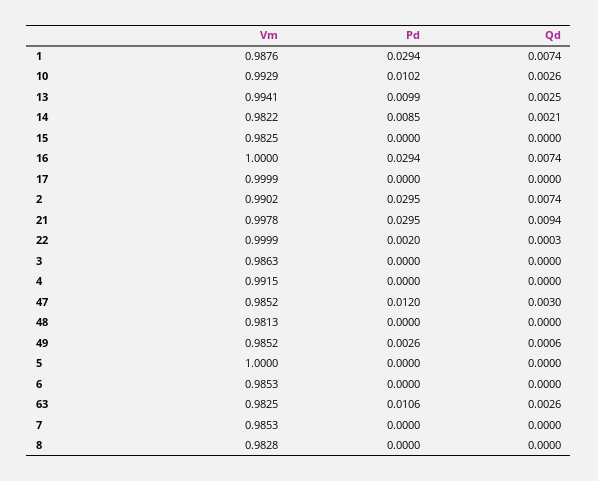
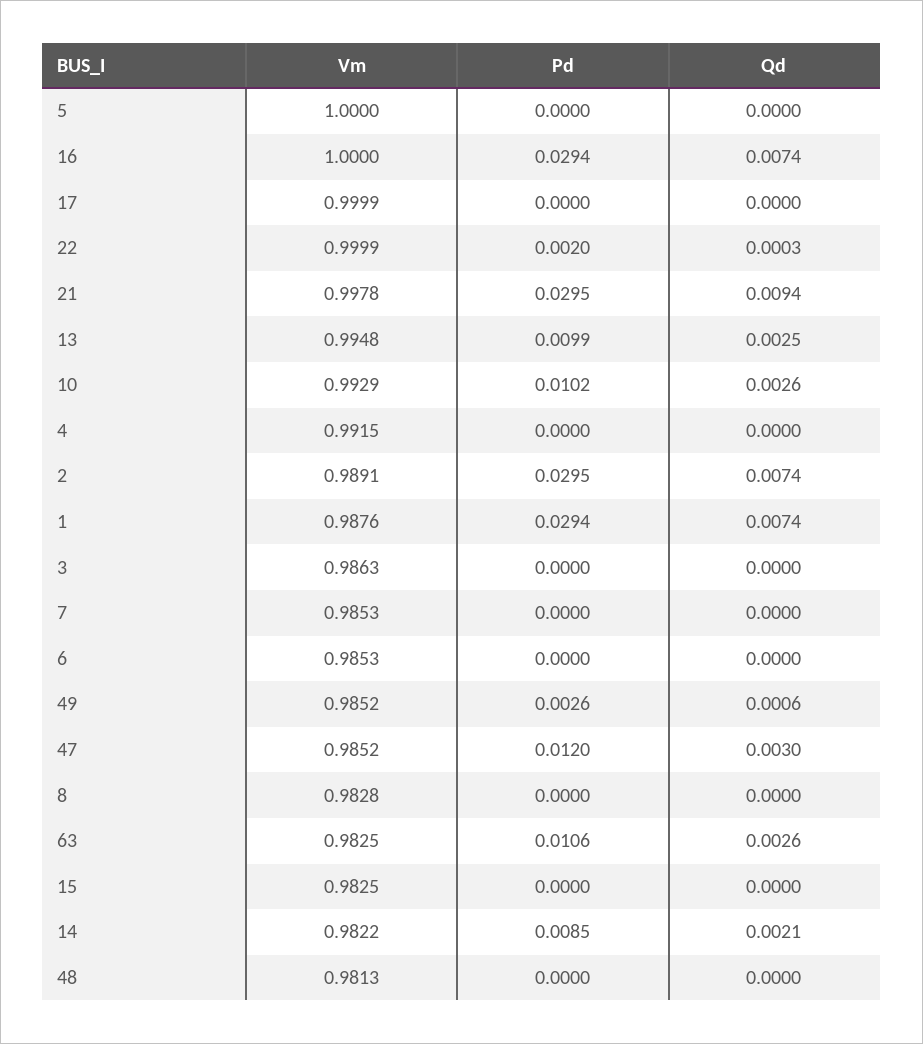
  {
    "Vm": {
      "1": 0.9876,
      "10": 0.9929,
-     "13": 0.9941,
+     "13": 0.9948,
      "14": 0.9822,
      "15": 0.9825,
      "16": 1,
      "17": 0.9999,
-     "2": 0.9902,
+     "2": 0.9891,
      "21": 0.9978,
      "22": 0.9999,
      "3": 0.9863,
      "4": 0.9915,
      "47": 0.9852,
      "48": 0.9813,
      "49": 0.9852,
      "5": 1,
      "6": 0.9853,
      "63": 0.9825,
      "7": 0.9853,
      "8": 0.9828
    },
    "Pd": {
      "1": 0.0294,
      "10": 0.0102,
      "13": 0.0099,
      "14": 0.0085,
      "15": 0,
      "16": 0.0294,
      "17": 0,
      "2": 0.0295,
      "21": 0.0295,
      "22": 0.002,
      "3": 0,
      "4": 0,
      "47": 0.012,
      "48": 0,
      "49": 0.0026,
      "5": 0,
      "6": 0,
      "63": 0.0106,
      "7": 0,
      "8": 0
    },
    "Qd": {
      "1": 0.0074,
      "10": 0.0026,
      "13": 0.0025,
      "14": 0.0021,
      "15": 0,
      "16": 0.0074,
      "17": 0,
      "2": 0.0074,
      "21": 0.0094,
      "22": 0.0003,
      "3": 0,
      "4": 0,
      "47": 0.003,
      "48": 0,
      "49": 0.0006,
      "5": 0,
      "6": 0,
      "63": 0.0026,
      "7": 0,
      "8": 0
    }
  }

